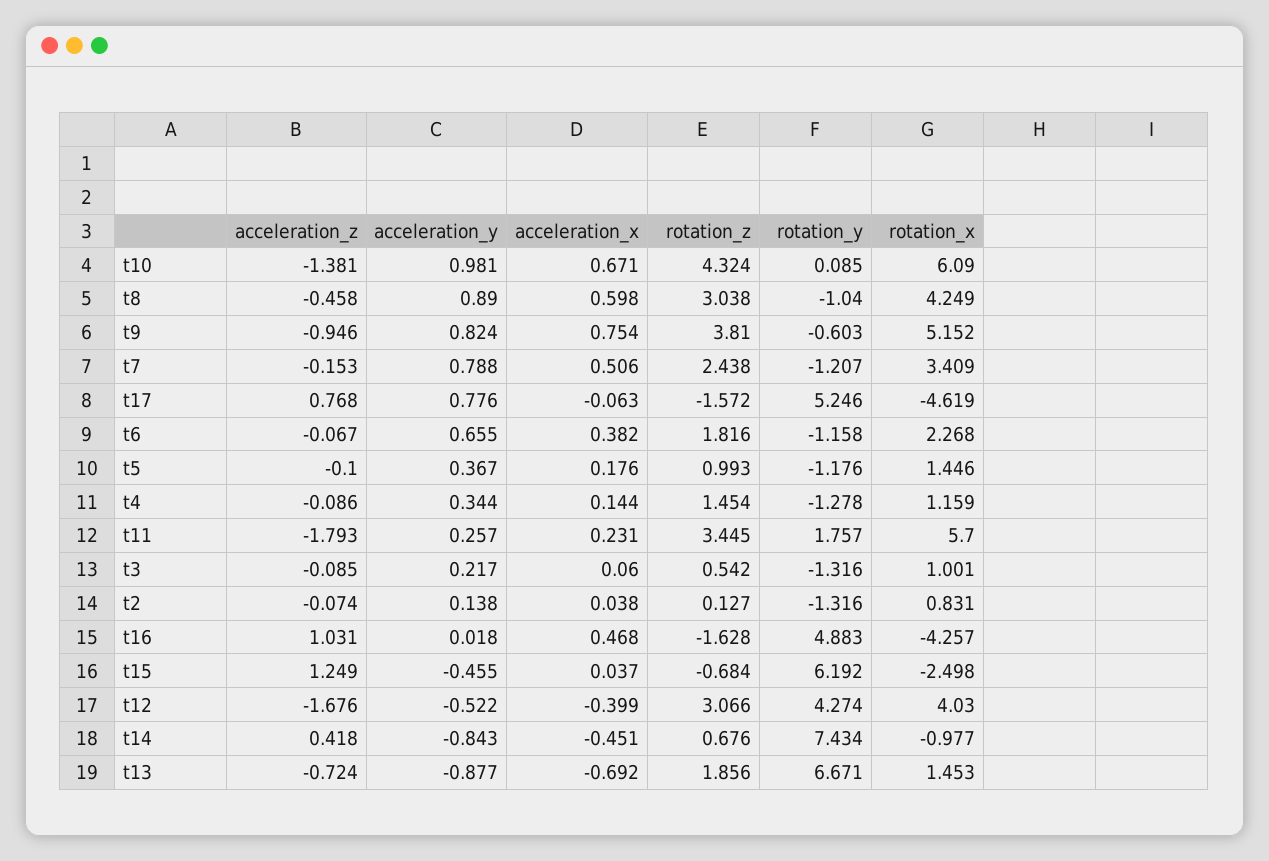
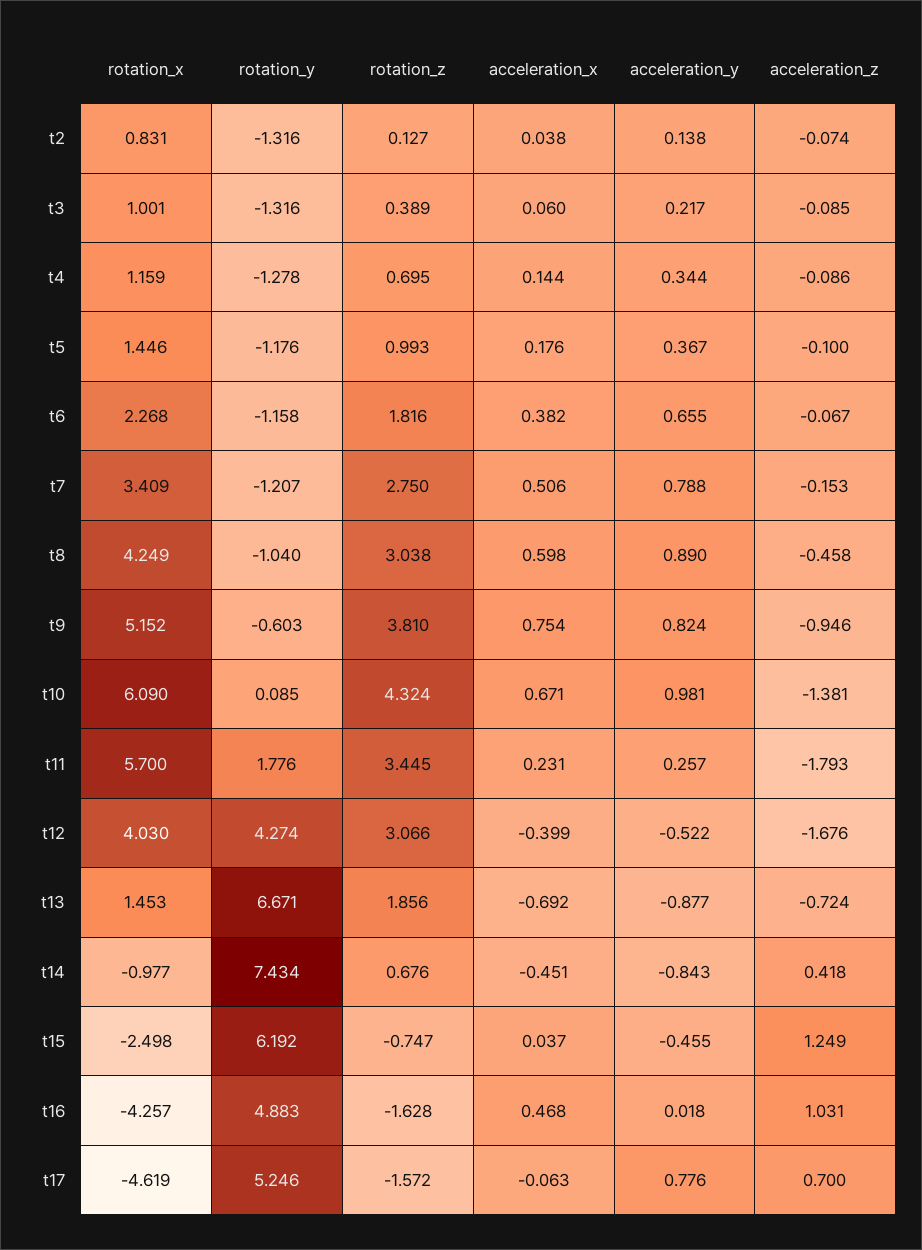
  {
    "acceleration_z": {
      "t10": -1.381,
      "t8": -0.458,
      "t9": -0.946,
      "t7": -0.153,
-     "t17": 0.768,
+     "t17": 0.7,
      "t6": -0.067,
      "t5": -0.1,
      "t4": -0.086,
      "t11": -1.793,
      "t3": -0.085,
      "t2": -0.074,
      "t16": 1.031,
      "t15": 1.249,
      "t12": -1.676,
      "t14": 0.418,
      "t13": -0.724
    },
    "acceleration_y": {
      "t10": 0.981,
      "t8": 0.89,
      "t9": 0.824,
      "t7": 0.788,
      "t17": 0.776,
      "t6": 0.655,
      "t5": 0.367,
      "t4": 0.344,
      "t11": 0.257,
      "t3": 0.217,
      "t2": 0.138,
      "t16": 0.018,
      "t15": -0.455,
      "t12": -0.522,
      "t14": -0.843,
      "t13": -0.877
    },
    "acceleration_x": {
      "t10": 0.671,
      "t8": 0.598,
      "t9": 0.754,
      "t7": 0.506,
      "t17": -0.063,
      "t6": 0.382,
      "t5": 0.176,
      "t4": 0.144,
      "t11": 0.231,
      "t3": 0.06,
      "t2": 0.038,
      "t16": 0.468,
      "t15": 0.037,
      "t12": -0.399,
      "t14": -0.451,
      "t13": -0.692
    },
    "rotation_z": {
      "t10": 4.324,
      "t8": 3.038,
      "t9": 3.81,
-     "t7": 2.438,
+     "t7": 2.75,
      "t17": -1.572,
      "t6": 1.816,
      "t5": 0.993,
-     "t4": 1.454,
+     "t4": 0.695,
      "t11": 3.445,
-     "t3": 0.542,
+     "t3": 0.389,
      "t2": 0.127,
      "t16": -1.628,
-     "t15": -0.684,
+     "t15": -0.747,
      "t12": 3.066,
      "t14": 0.676,
      "t13": 1.856
    },
    "rotation_y": {
      "t10": 0.085,
      "t8": -1.04,
      "t9": -0.603,
      "t7": -1.207,
      "t17": 5.246,
      "t6": -1.158,
      "t5": -1.176,
      "t4": -1.278,
-     "t11": 1.757,
+     "t11": 1.776,
      "t3": -1.316,
      "t2": -1.316,
      "t16": 4.883,
      "t15": 6.192,
      "t12": 4.274,
      "t14": 7.434,
      "t13": 6.671
    },
    "rotation_x": {
      "t10": 6.09,
      "t8": 4.249,
      "t9": 5.152,
      "t7": 3.409,
      "t17": -4.619,
      "t6": 2.268,
      "t5": 1.446,
      "t4": 1.159,
      "t11": 5.7,
      "t3": 1.001,
      "t2": 0.831,
      "t16": -4.257,
      "t15": -2.498,
      "t12": 4.03,
      "t14": -0.977,
      "t13": 1.453
    }
  }

